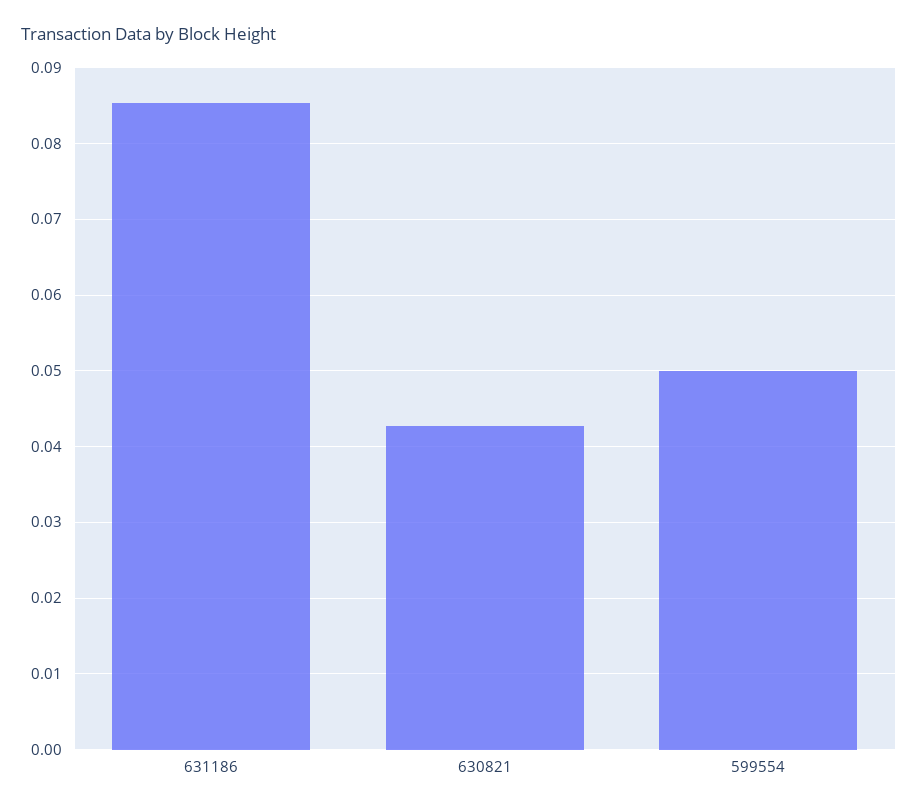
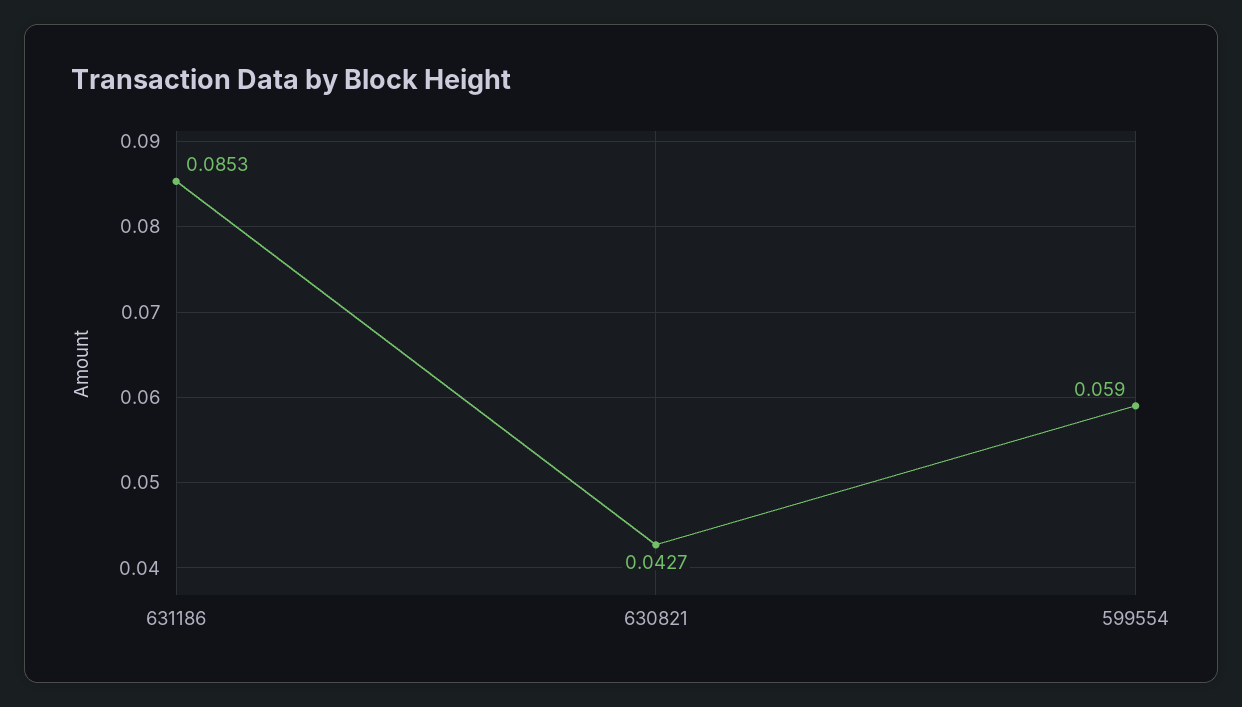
  {
    "631186": 0.0853,
    "630821": 0.0427,
-   "599554": 0.05
+   "599554": 0.059
  }

